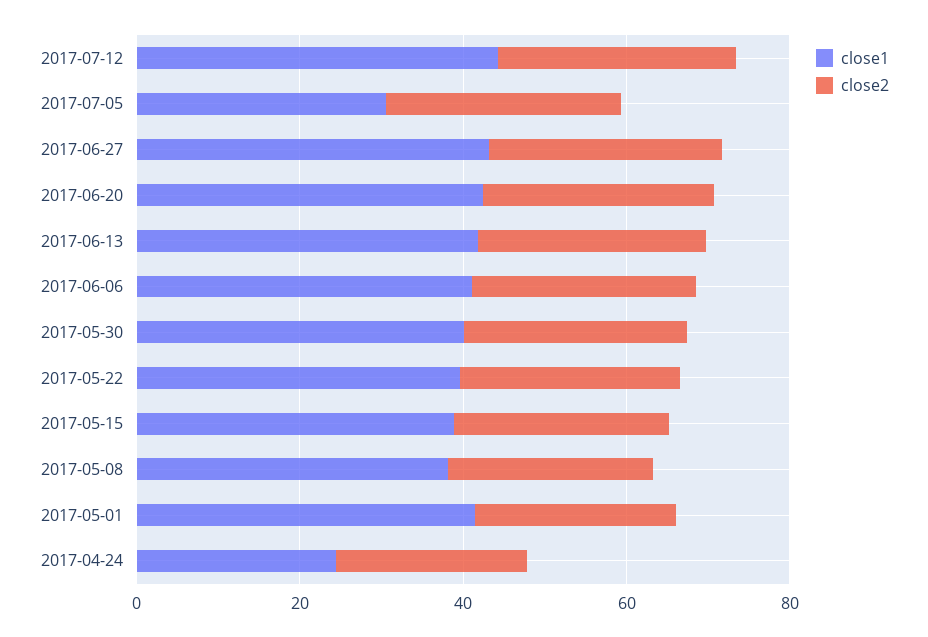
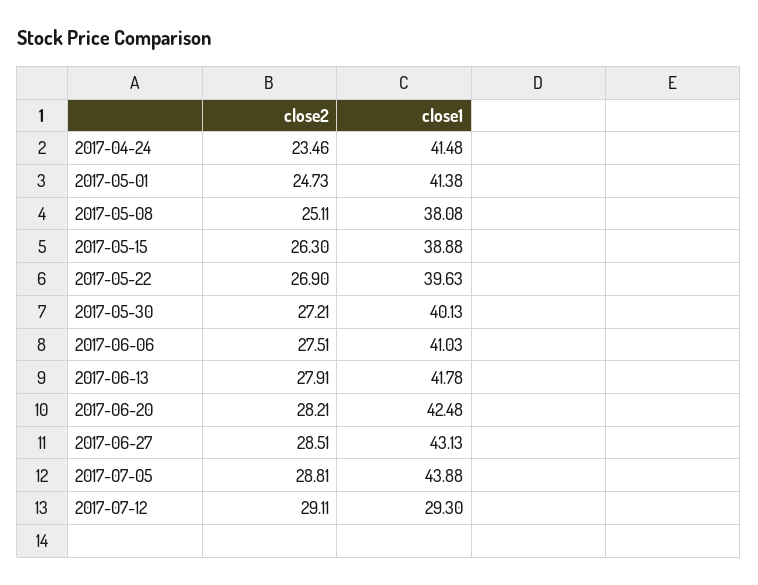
  {
    "close1": {
-     "2017-07-12": 45,
+     "2017-07-12": 29.3,
-     "2017-07-05": 30,
+     "2017-07-05": 43.88,
      "2017-06-27": 43.13,
      "2017-06-20": 42.48,
      "2017-06-13": 41.78,
      "2017-06-06": 41.03,
      "2017-05-30": 40.13,
      "2017-05-22": 39.63,
      "2017-05-15": 38.88,
      "2017-05-08": 38.08,
      "2017-05-01": 41.38,
-     "2017-04-24": 25
+     "2017-04-24": 41.48
    },
    "close2": {
      "2017-07-12": 29.11,
      "2017-07-05": 28.81,
      "2017-06-27": 28.51,
      "2017-06-20": 28.21,
      "2017-06-13": 27.91,
      "2017-06-06": 27.51,
      "2017-05-30": 27.21,
      "2017-05-22": 26.9,
      "2017-05-15": 26.3,
      "2017-05-08": 25.11,
      "2017-05-01": 24.73,
      "2017-04-24": 23.46
    }
  }

